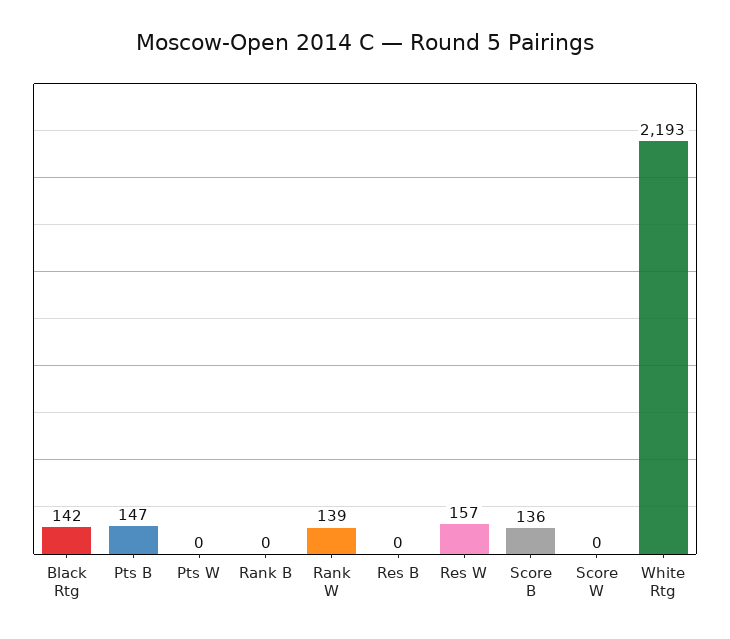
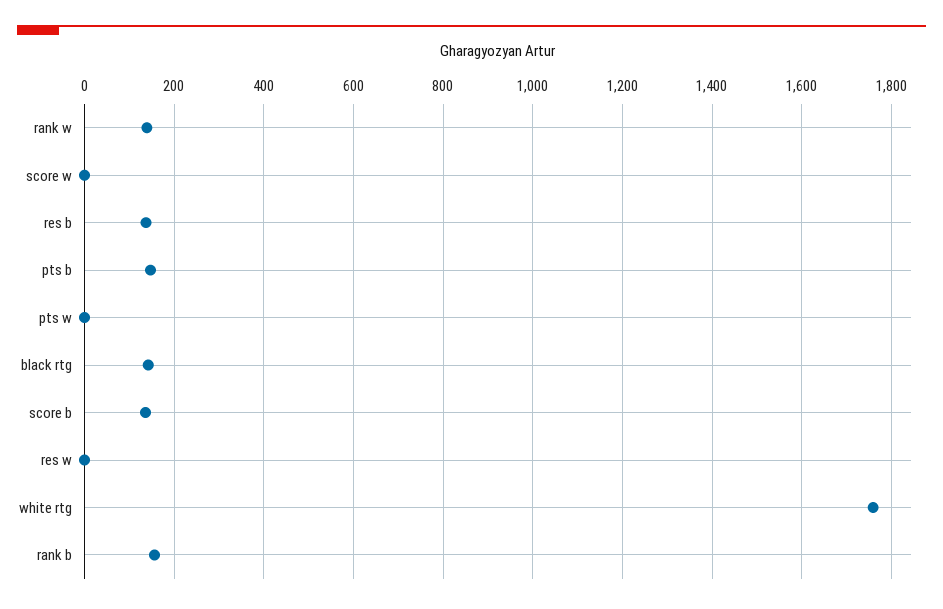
  {
    "Black Rtg": 142,
    "Pts B": 147,
    "Pts W": 0,
-   "Rank B": 0,
+   "Rank B": 160,
    "Rank W": 139,
-   "Res B": 0,
+   "Res B": 140,
-   "Res W": 157,
+   "Res W": 0,
    "Score B": 136,
    "Score W": 0,
-   "White Rtg": 2193
+   "White Rtg": 1760
  }

